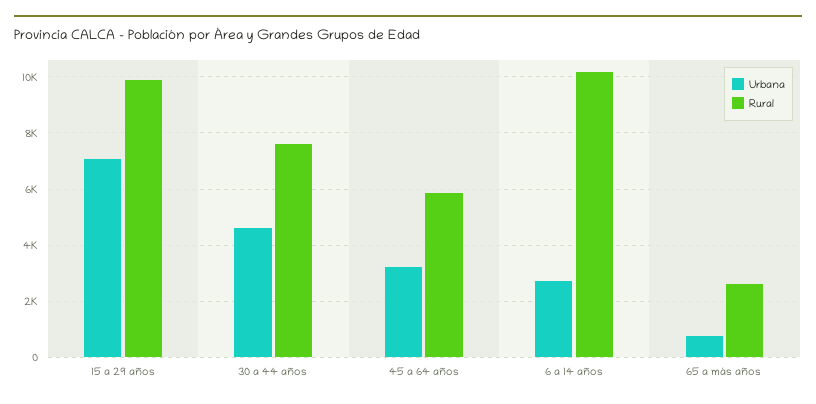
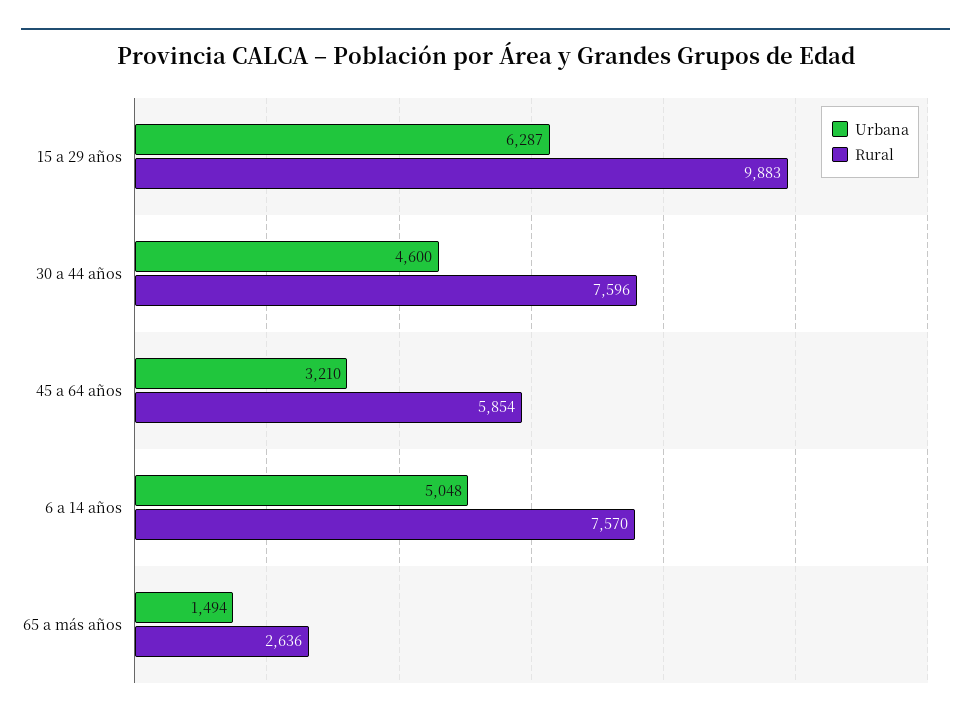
  {
    "Urbana": {
-     "15 a 29 años": 7000,
+     "15 a 29 años": 6287,
      "30 a 44 años": 4600,
      "45 a 64 años": 3210,
-     "6 a 14 años": 2750,
+     "6 a 14 años": 5048,
-     "65 a más años": 750
+     "65 a más años": 1494
    },
    "Rural": {
      "15 a 29 años": 9883,
      "30 a 44 años": 7596,
      "45 a 64 años": 5854,
-     "6 a 14 años": 10250,
+     "6 a 14 años": 7570,
      "65 a más años": 2636
    }
  }

